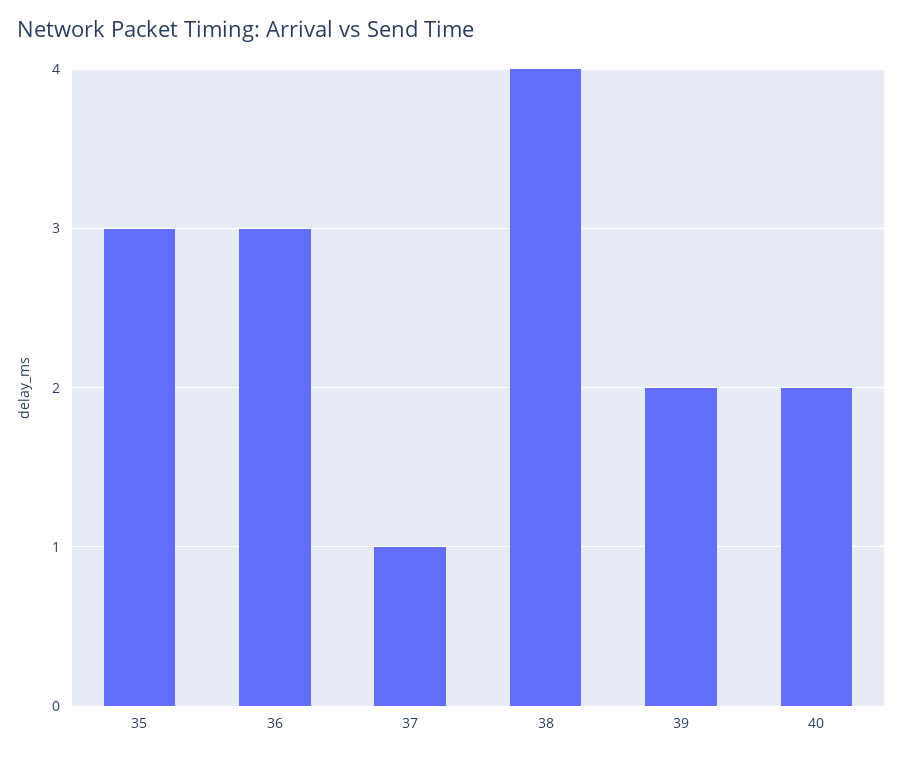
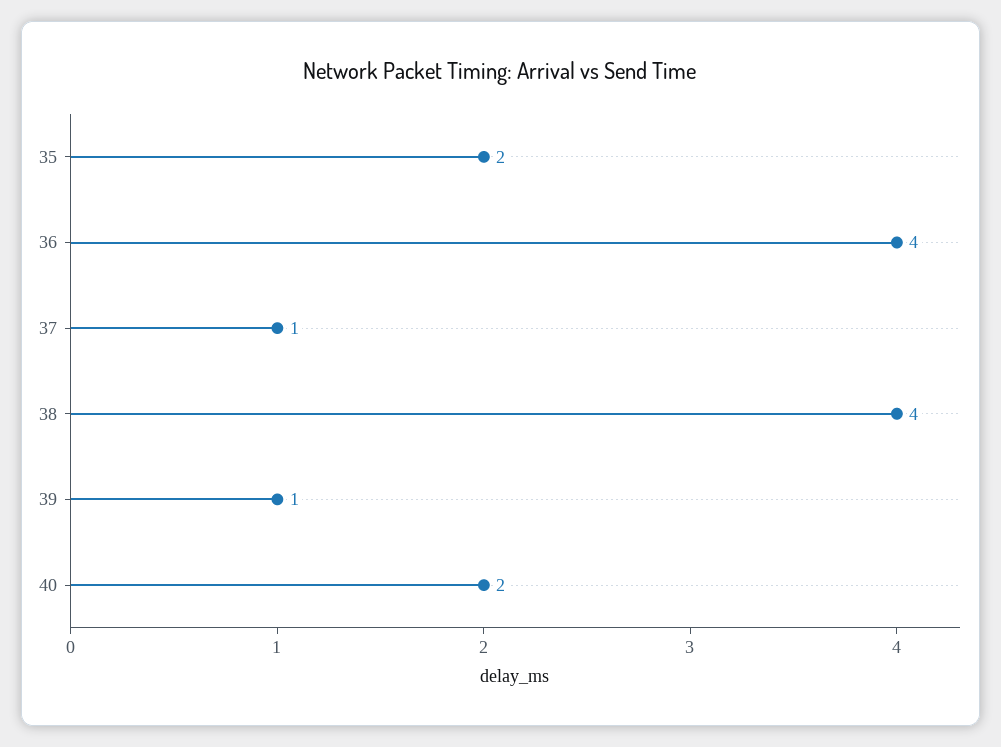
  {
-   "35": 3,
+   "35": 2,
-   "36": 3,
+   "36": 4,
    "37": 1,
    "38": 4,
-   "39": 2,
+   "39": 1,
    "40": 2
  }

